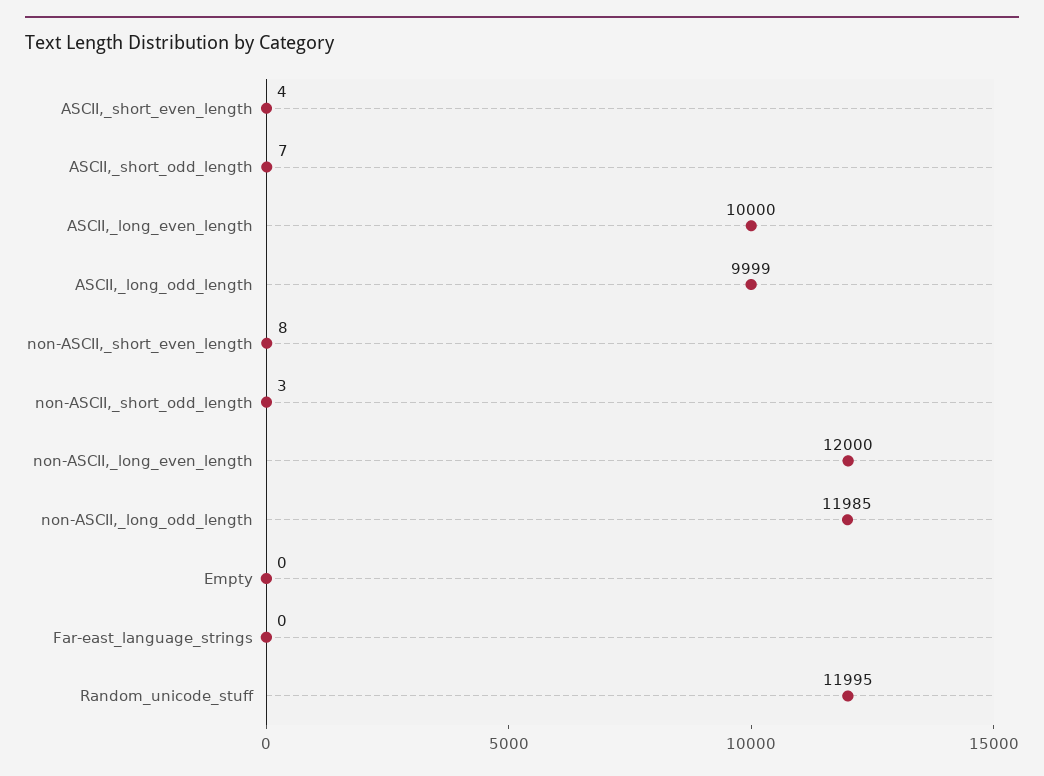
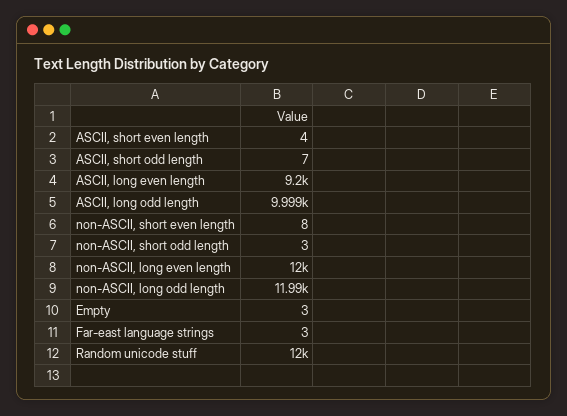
  {
    "ASCII,_short_even_length": 4,
    "ASCII,_short_odd_length": 7,
-   "ASCII,_long_even_length": 10000,
+   "ASCII,_long_even_length": 9200,
    "ASCII,_long_odd_length": 9999,
    "non-ASCII,_short_even_length": 8,
    "non-ASCII,_short_odd_length": 3,
    "non-ASCII,_long_even_length": 12000,
    "non-ASCII,_long_odd_length": 11985,
-   "Empty": 0,
+   "Empty": 3,
-   "Far-east_language_strings": 0,
+   "Far-east_language_strings": 3,
    "Random_unicode_stuff": 11995
  }

